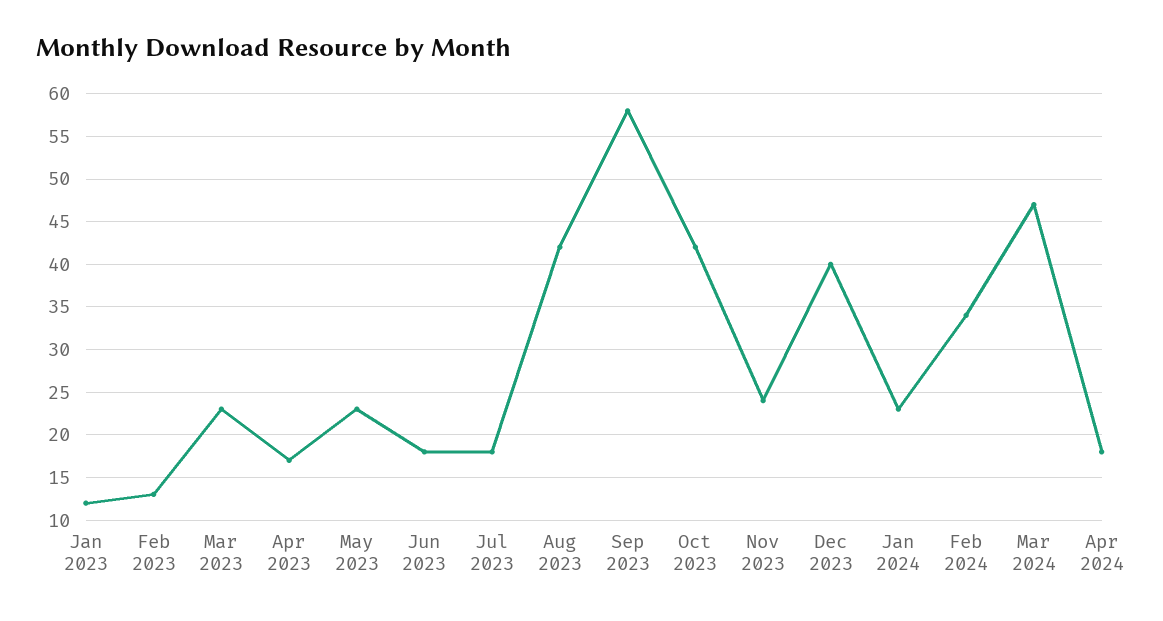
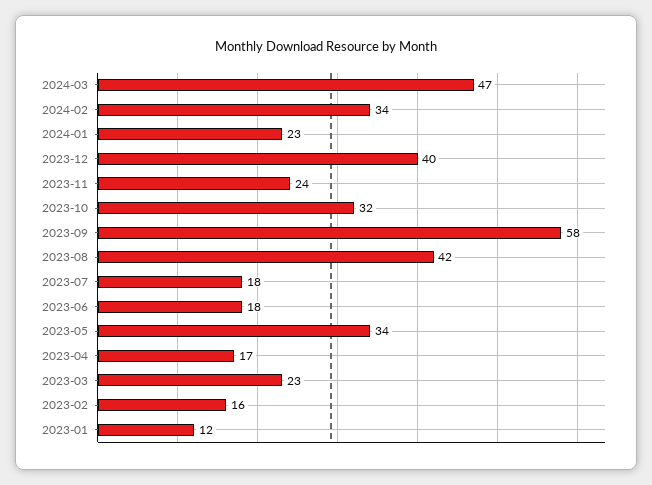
  {
    "Jan 2023": 12,
-   "Feb 2023": 13,
+   "Feb 2023": 16,
    "Mar 2023": 23,
    "Apr 2023": 17,
-   "May 2023": 23,
+   "May 2023": 34,
    "Jun 2023": 18,
    "Jul 2023": 18,
    "Aug 2023": 42,
    "Sep 2023": 58,
-   "Oct 2023": 42,
+   "Oct 2023": 32,
    "Nov 2023": 24,
    "Dec 2023": 40,
    "Jan 2024": 23,
    "Feb 2024": 34,
-   "Mar 2024": 47,
+   "Mar 2024": 47
-   "Apr 2024": 18
  }

